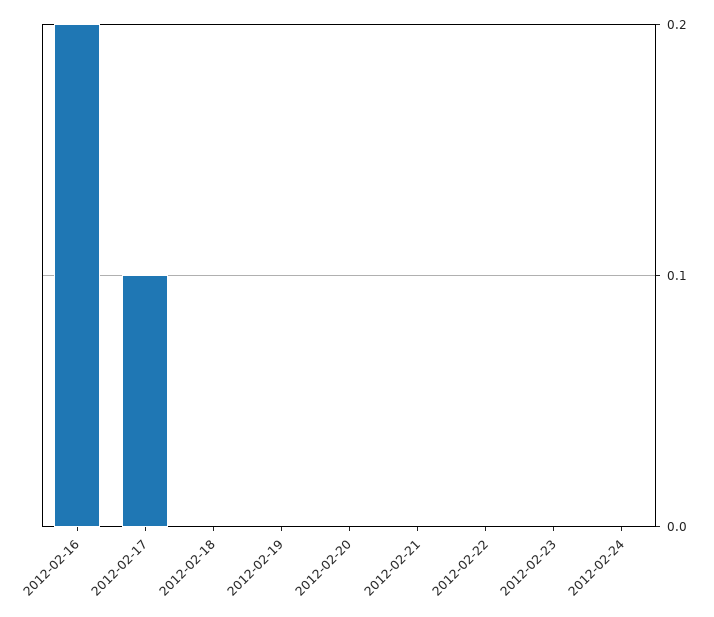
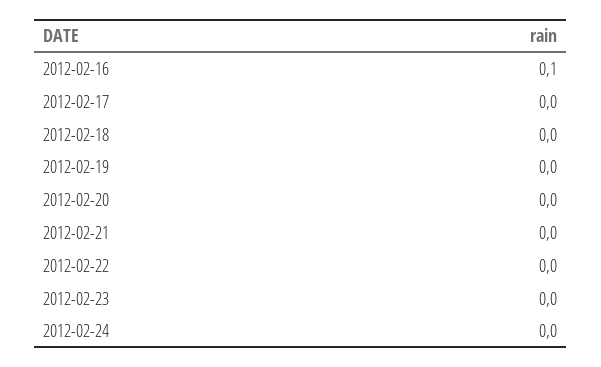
  {
-   "2012-02-16": 0.2,
+   "2012-02-16": 0.1,
-   "2012-02-17": 0.1,
+   "2012-02-17": 0,
    "2012-02-18": 0,
    "2012-02-19": 0,
    "2012-02-20": 0,
    "2012-02-21": 0,
    "2012-02-22": 0,
    "2012-02-23": 0,
    "2012-02-24": 0
  }

